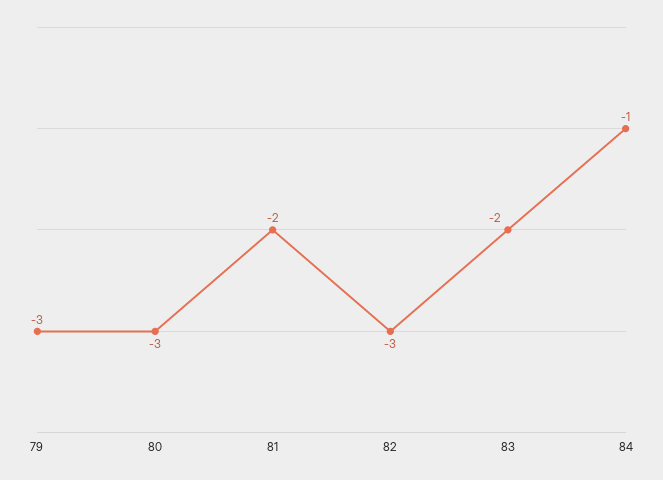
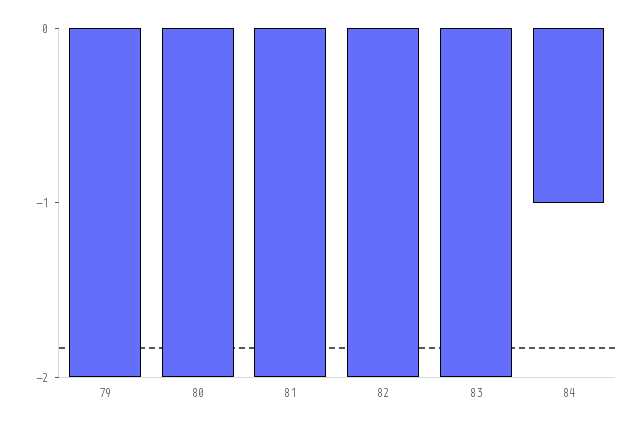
  {
-   "79": -3,
+   "79": -2,
-   "80": -3,
+   "80": -2,
    "81": -2,
-   "82": -3,
+   "82": -2,
    "83": -2,
    "84": -1
  }

